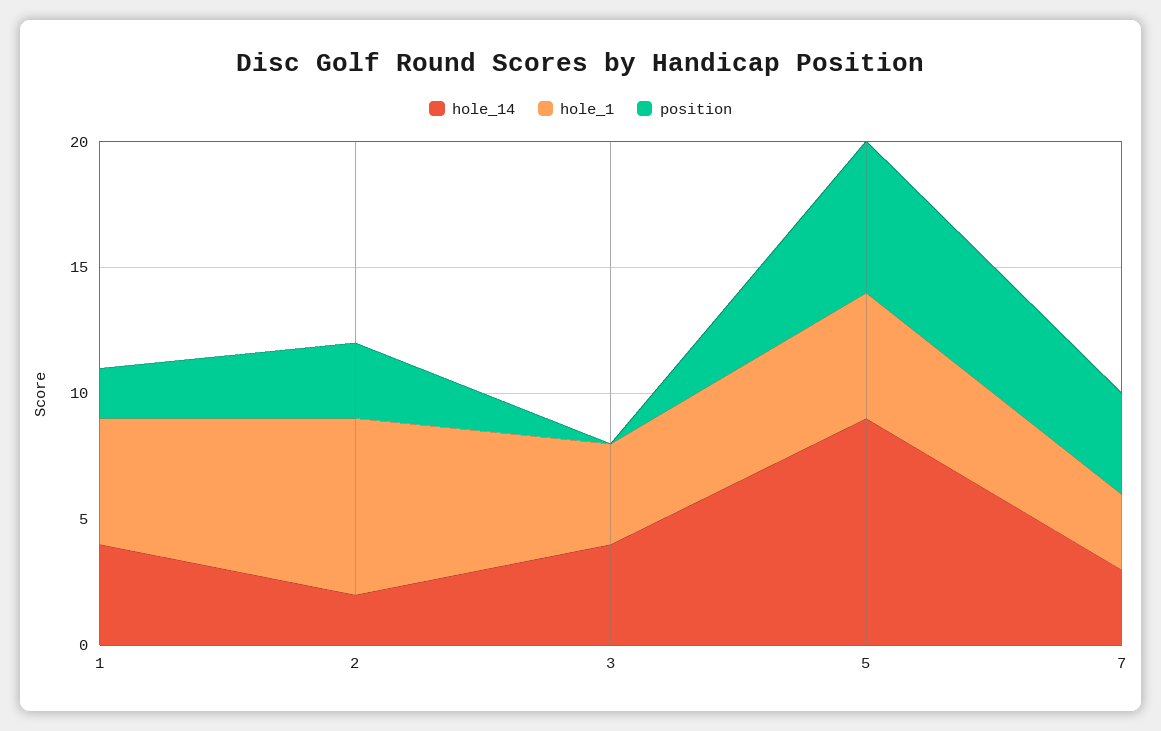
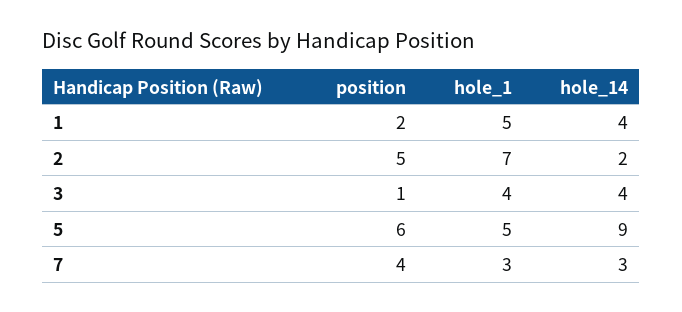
  {
    "hole_14": {
      "1": 4,
      "2": 2,
      "3": 4,
      "5": 9,
      "7": 3
    },
    "hole_1": {
      "1": 5,
      "2": 7,
      "3": 4,
      "5": 5,
      "7": 3
    },
    "position": {
      "1": 2,
-     "2": 3,
+     "2": 5,
-     "3": 0,
+     "3": 1,
      "5": 6,
      "7": 4
    }
  }

